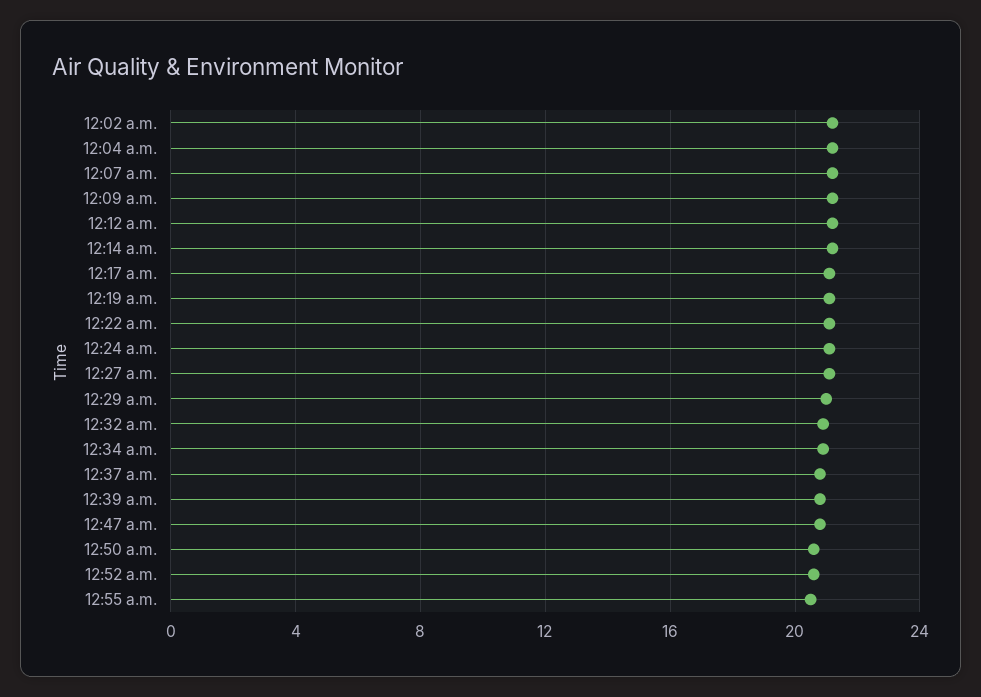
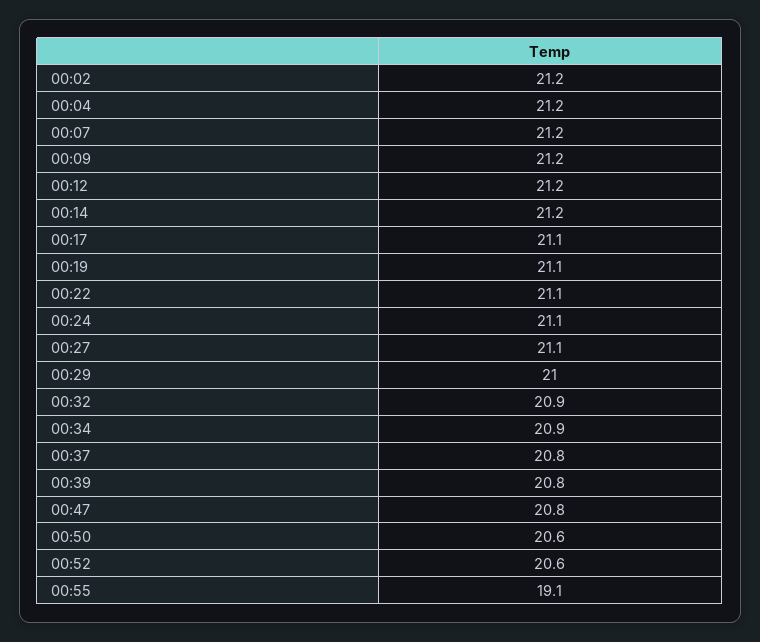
  {
    "12:02 a.m.": 21.2,
    "12:04 a.m.": 21.2,
    "12:07 a.m.": 21.2,
    "12:09 a.m.": 21.2,
    "12:12 a.m.": 21.2,
    "12:14 a.m.": 21.2,
    "12:17 a.m.": 21.1,
    "12:19 a.m.": 21.1,
    "12:22 a.m.": 21.1,
    "12:24 a.m.": 21.1,
    "12:27 a.m.": 21.1,
    "12:29 a.m.": 21,
    "12:32 a.m.": 20.9,
    "12:34 a.m.": 20.9,
    "12:37 a.m.": 20.8,
    "12:39 a.m.": 20.8,
    "12:47 a.m.": 20.8,
    "12:50 a.m.": 20.6,
    "12:52 a.m.": 20.6,
-   "12:55 a.m.": 20.5
+   "12:55 a.m.": 19.1
  }

